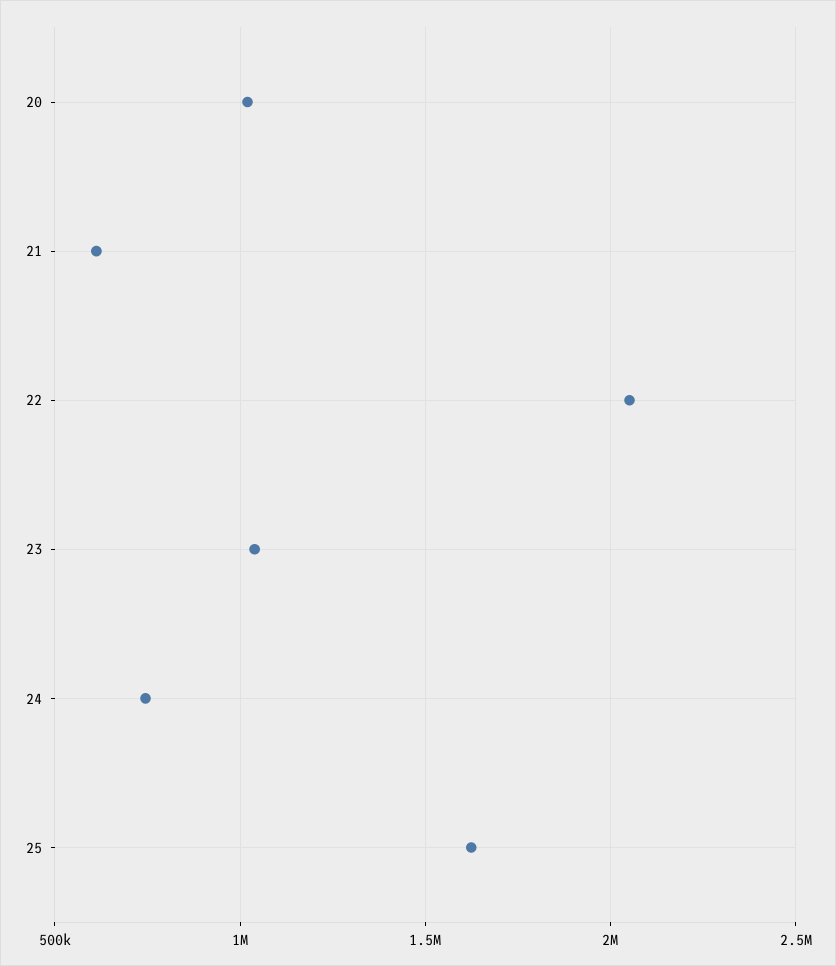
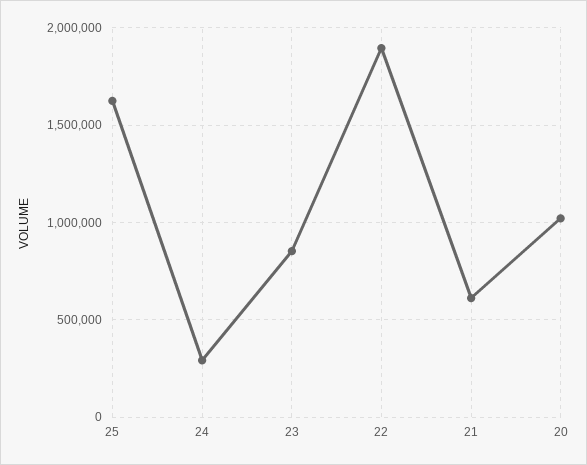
  {
    "20": 1000000,
    "21": 600000,
-   "22": 2050000,
+   "22": 1900000,
-   "23": 1050000,
+   "23": 850000,
-   "24": 750000,
+   "24": 300000,
    "25": 1600000
  }

